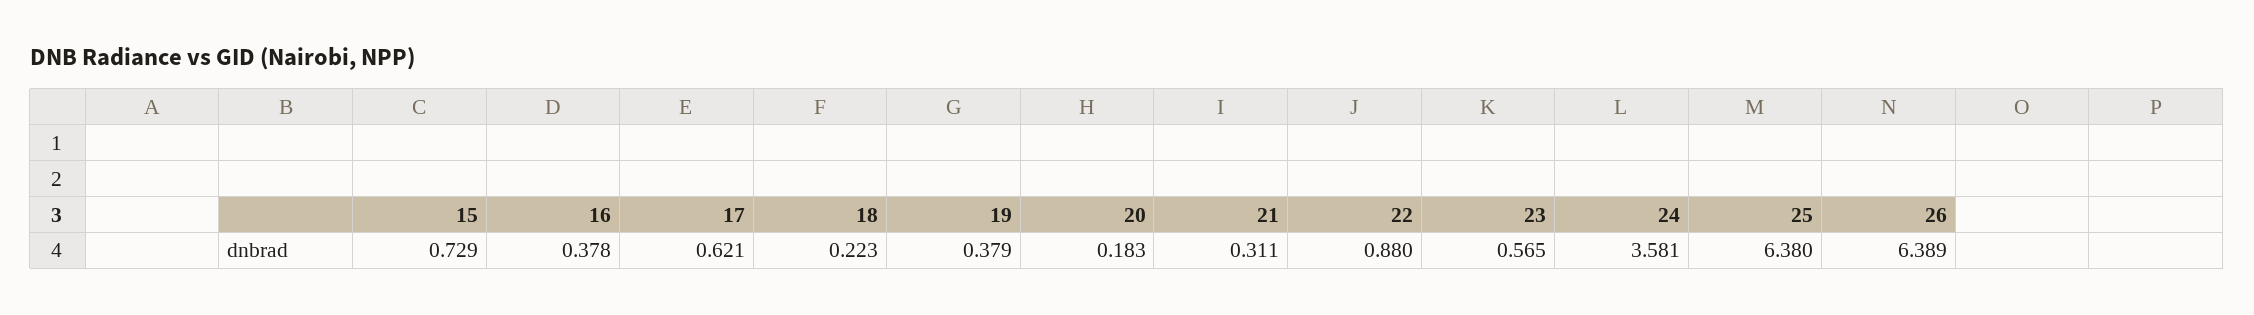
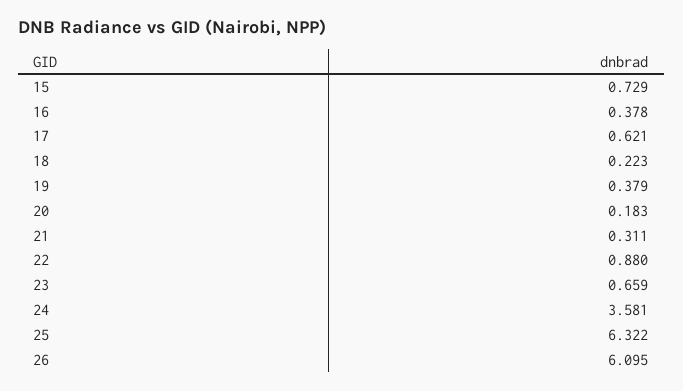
  {
    "15": 0.729,
    "16": 0.378,
    "17": 0.621,
    "18": 0.223,
    "19": 0.379,
    "20": 0.183,
    "21": 0.311,
    "22": 0.88,
-   "23": 0.565,
+   "23": 0.659,
    "24": 3.581,
-   "25": 6.38,
+   "25": 6.322,
-   "26": 6.389
+   "26": 6.095
  }

